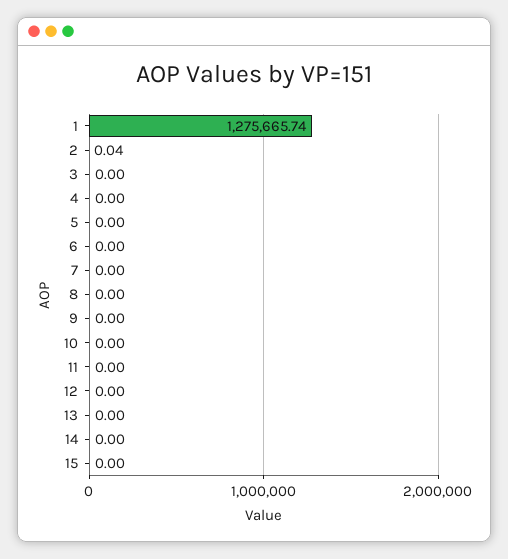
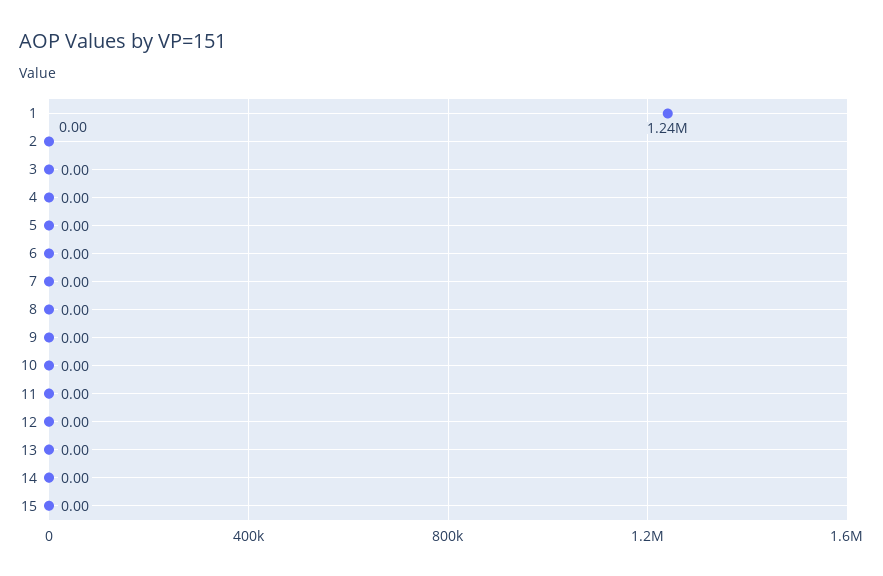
  {
-   "1": 1275665.74,
+   "1": 1240000,
-   "2": 0.04,
+   "2": 0,
    "3": 0,
    "4": 0,
    "5": 0,
    "6": 0,
    "7": 0,
    "8": 0,
    "9": 0,
    "10": 0,
    "11": 0,
    "12": 0,
    "13": 0,
    "14": 0,
    "15": 0
  }

